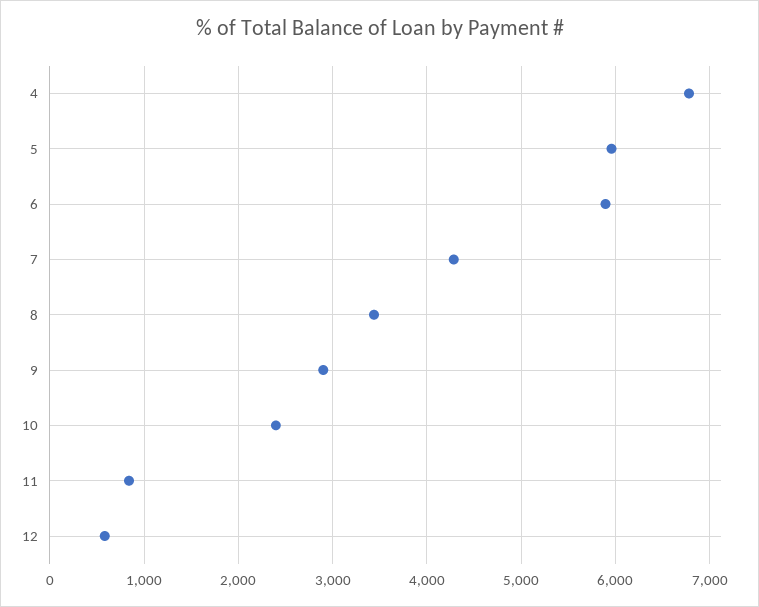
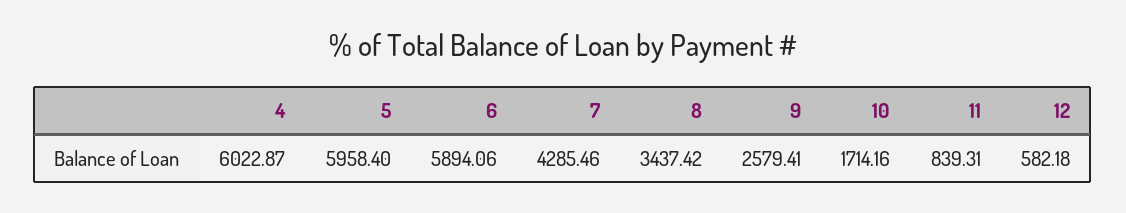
  {
-   "4": 6800,
+   "4": 6022.87,
    "5": 5958.4,
    "6": 5894.06,
    "7": 4285.46,
    "8": 3437.42,
-   "9": 2900,
+   "9": 2579.41,
-   "10": 2400,
+   "10": 1714.16,
    "11": 839.31,
    "12": 582.18
  }

